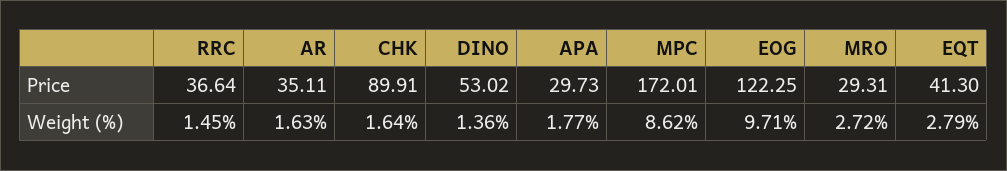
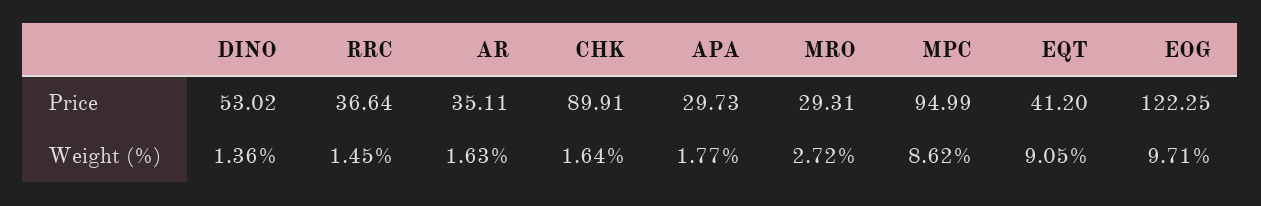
  {
    "RRC": {
      "Price": 36.64,
      "Weight (%)": 1.45
    },
    "AR": {
      "Price": 35.11,
      "Weight (%)": 1.63
    },
    "CHK": {
      "Price": 89.91,
      "Weight (%)": 1.64
    },
    "DINO": {
      "Price": 53.02,
      "Weight (%)": 1.36
    },
    "APA": {
      "Price": 29.73,
      "Weight (%)": 1.77
    },
    "MPC": {
-     "Price": 172.01,
+     "Price": 94.99,
      "Weight (%)": 8.62
    },
    "EOG": {
      "Price": 122.25,
      "Weight (%)": 9.71
    },
    "MRO": {
      "Price": 29.31,
      "Weight (%)": 2.72
    },
    "EQT": {
-     "Price": 41.3,
+     "Price": 41.2,
-     "Weight (%)": 2.79
+     "Weight (%)": 9.05
    }
  }

